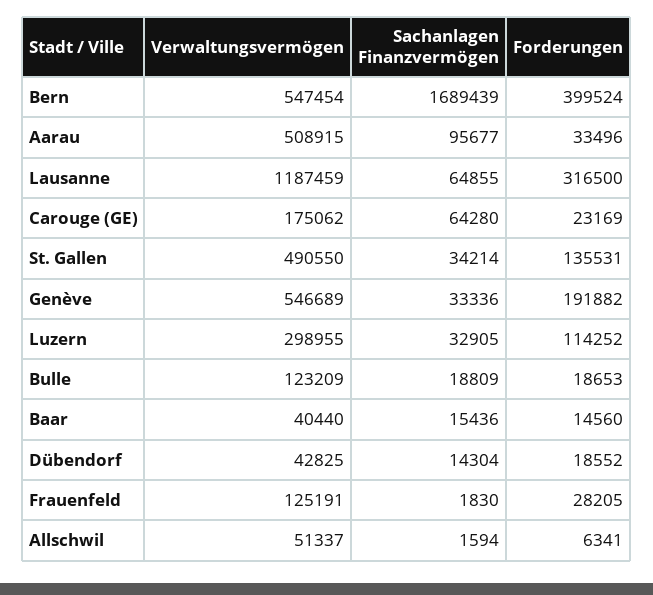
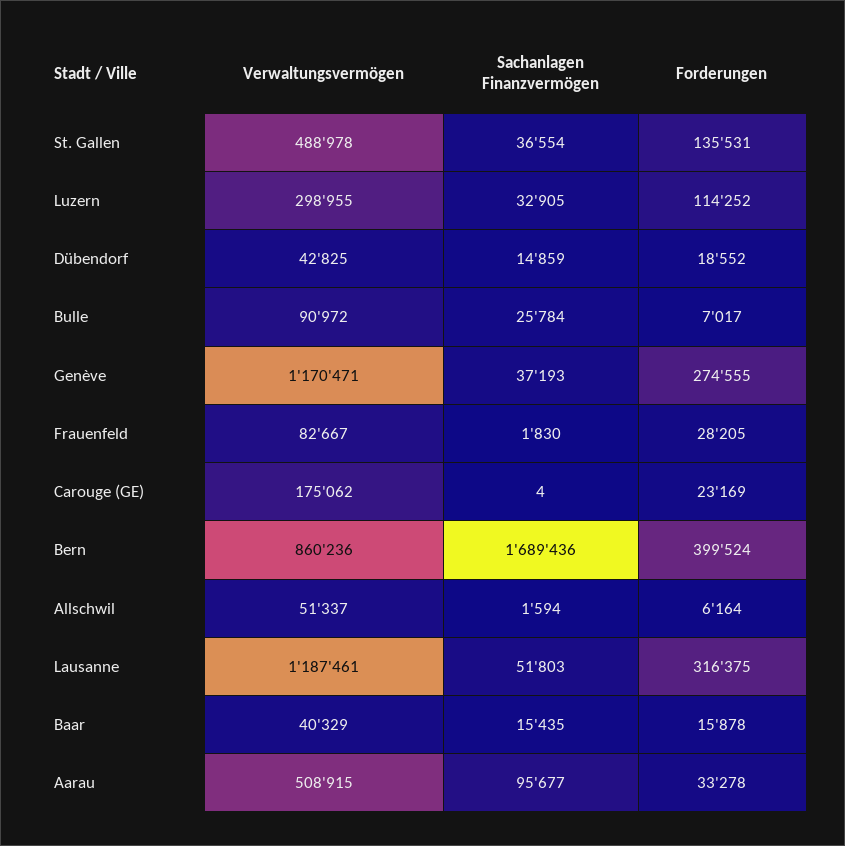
  {
    "Verwaltungsvermögen": {
-     "Bern": 547454,
+     "Bern": 860236,
      "Aarau": 508915,
-     "Lausanne": 1187459,
+     "Lausanne": 1187461,
      "Carouge (GE)": 175062,
-     "St. Gallen": 490550,
+     "St. Gallen": 488978,
-     "Genève": 546689,
+     "Genève": 1170471,
      "Luzern": 298955,
-     "Bulle": 123209,
+     "Bulle": 90972,
-     "Baar": 40440,
+     "Baar": 40329,
      "Dübendorf": 42825,
-     "Frauenfeld": 125191,
+     "Frauenfeld": 82667,
      "Allschwil": 51337
    },
    "Sachanlagen Finanzvermögen": {
-     "Bern": 1689439,
+     "Bern": 1689436,
      "Aarau": 95677,
-     "Lausanne": 64855,
+     "Lausanne": 51803,
-     "Carouge (GE)": 64280,
+     "Carouge (GE)": 4,
-     "St. Gallen": 34214,
+     "St. Gallen": 36554,
-     "Genève": 33336,
+     "Genève": 37193,
      "Luzern": 32905,
-     "Bulle": 18809,
+     "Bulle": 25784,
-     "Baar": 15436,
+     "Baar": 15435,
-     "Dübendorf": 14304,
+     "Dübendorf": 14859,
      "Frauenfeld": 1830,
      "Allschwil": 1594
    },
    "Forderungen": {
      "Bern": 399524,
-     "Aarau": 33496,
+     "Aarau": 33278,
-     "Lausanne": 316500,
+     "Lausanne": 316375,
      "Carouge (GE)": 23169,
      "St. Gallen": 135531,
-     "Genève": 191882,
+     "Genève": 274555,
      "Luzern": 114252,
-     "Bulle": 18653,
+     "Bulle": 7017,
-     "Baar": 14560,
+     "Baar": 15878,
      "Dübendorf": 18552,
      "Frauenfeld": 28205,
-     "Allschwil": 6341
+     "Allschwil": 6164
    }
  }

